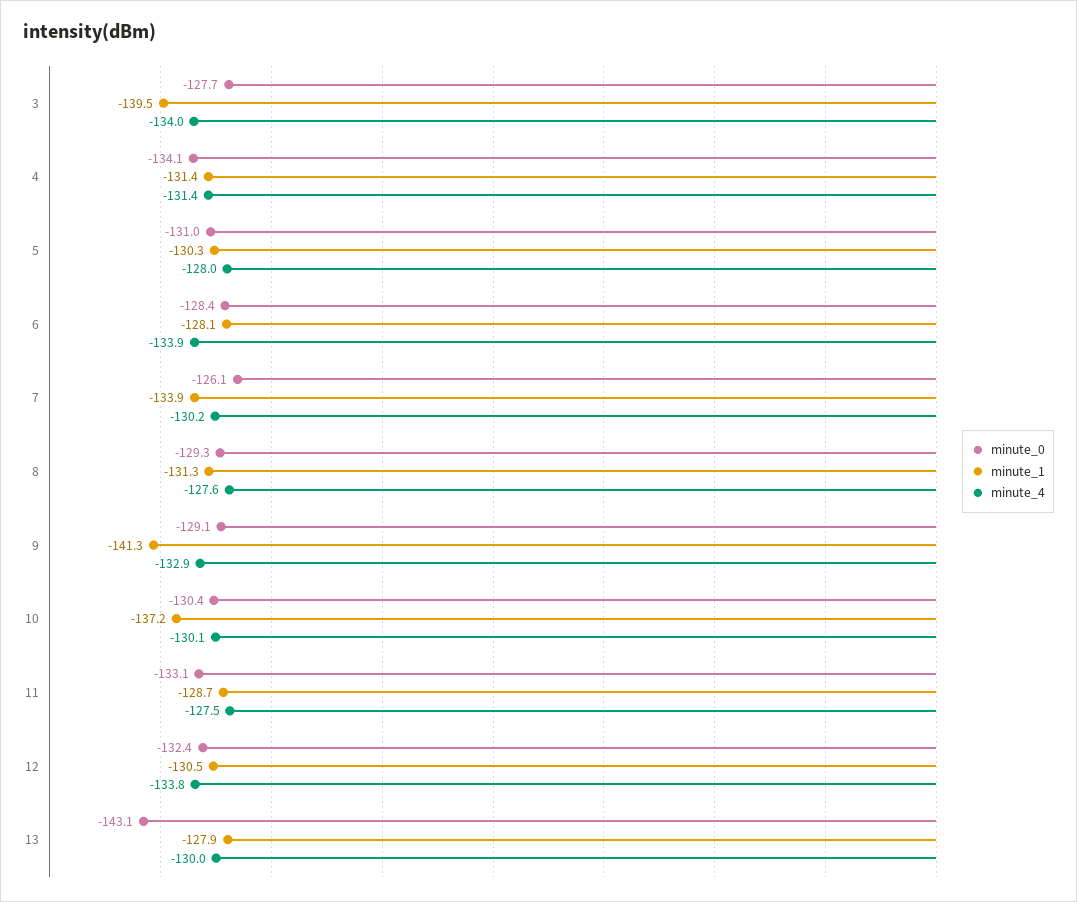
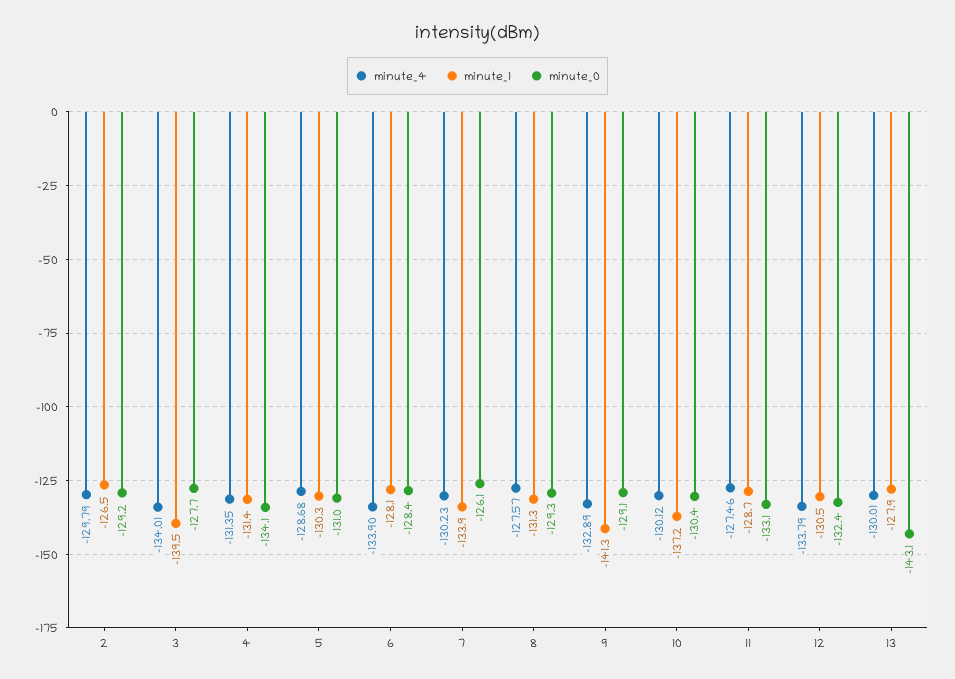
  {
    "minute_0": {
      "3": -127.7,
      "4": -134.1,
      "5": -131,
      "6": -128.4,
      "7": -126.1,
      "8": -129.3,
      "9": -129.1,
      "10": -130.4,
      "11": -133.1,
      "12": -132.4,
-     "13": -143.1
+     "13": -143.1,
+     "2": -129.2
    },
    "minute_1": {
      "3": -139.5,
      "4": -131.4,
      "5": -130.3,
      "6": -128.1,
      "7": -133.9,
      "8": -131.3,
      "9": -141.3,
      "10": -137.2,
      "11": -128.7,
      "12": -130.5,
-     "13": -127.9
+     "13": -127.9,
+     "2": -126.5
    },
    "minute_4": {
      "3": -134.01,
      "4": -131.35,
-     "5": -128,
+     "5": -128.68,
      "6": -133.9,
      "7": -130.23,
      "8": -127.57,
      "9": -132.89,
      "10": -130.12,
      "11": -127.46,
      "12": -133.79,
-     "13": -130.01
+     "13": -130.01,
+     "2": -129.79
    }
  }

